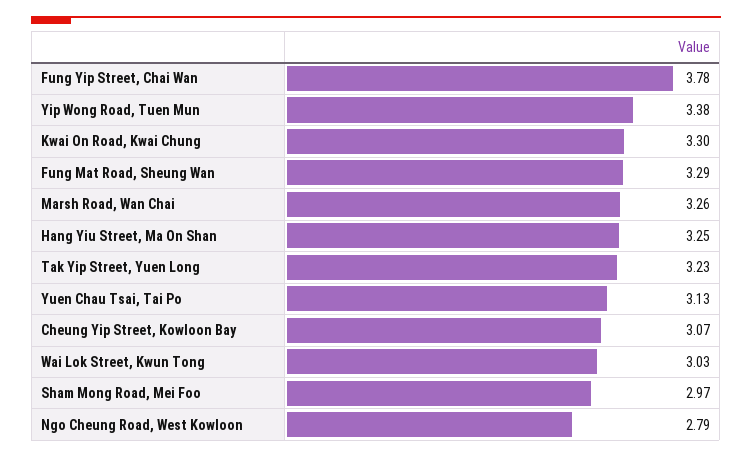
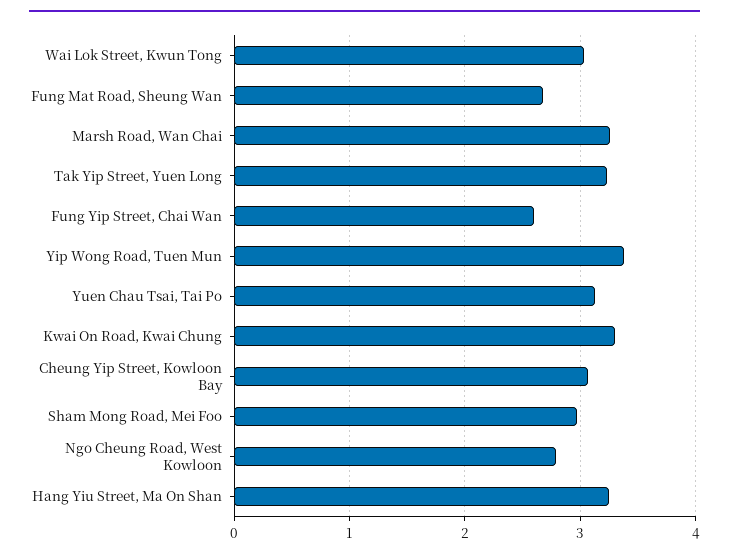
  {
-   "Fung Yip Street, Chai Wan": 3.78,
+   "Fung Yip Street, Chai Wan": 2.6,
    "Yip Wong Road, Tuen Mun": 3.38,
    "Kwai On Road, Kwai Chung": 3.3,
-   "Fung Mat Road, Sheung Wan": 3.29,
+   "Fung Mat Road, Sheung Wan": 2.7,
    "Marsh Road, Wan Chai": 3.26,
    "Hang Yiu Street, Ma On Shan": 3.25,
    "Tak Yip Street, Yuen Long": 3.23,
    "Yuen Chau Tsai, Tai Po": 3.13,
    "Cheung Yip Street, Kowloon Bay": 3.07,
    "Wai Lok Street, Kwun Tong": 3.03,
    "Sham Mong Road, Mei Foo": 2.97,
    "Ngo Cheung Road, West Kowloon": 2.79
  }

